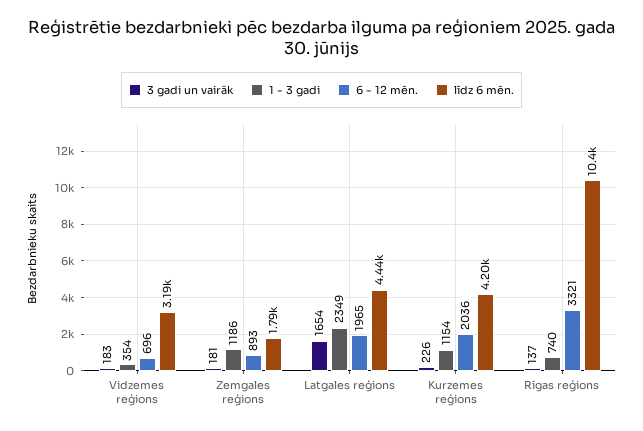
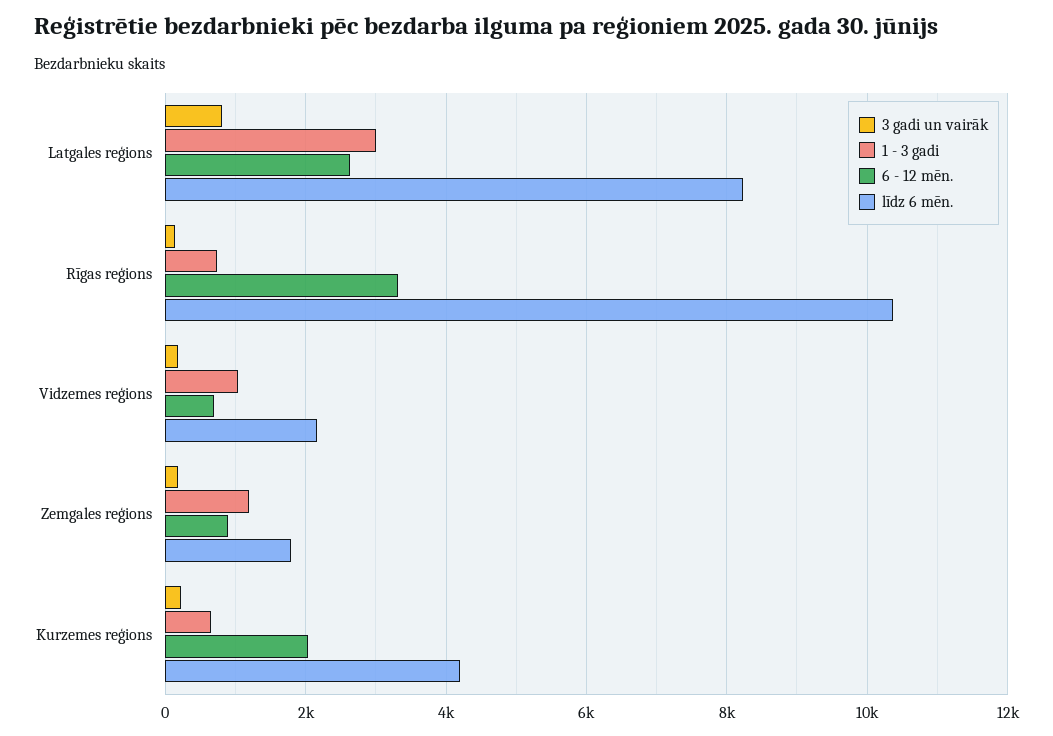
  {
    "3 gadi un vairāk": {
      "Vidzemes reģions": 183,
      "Zemgales reģions": 181,
-     "Latgales reģions": 1654,
+     "Latgales reģions": 800,
      "Kurzemes reģions": 226,
      "Rīgas reģions": 137
    },
    "1 - 3 gadi": {
-     "Vidzemes reģions": 354,
+     "Vidzemes reģions": 1000,
      "Zemgales reģions": 1186,
-     "Latgales reģions": 2349,
+     "Latgales reģions": 3000,
-     "Kurzemes reģions": 1154,
+     "Kurzemes reģions": 600,
      "Rīgas reģions": 740
    },
    "6 - 12 mēn.": {
      "Vidzemes reģions": 696,
      "Zemgales reģions": 893,
-     "Latgales reģions": 1965,
+     "Latgales reģions": 2600,
      "Kurzemes reģions": 2036,
      "Rīgas reģions": 3321
    },
    "līdz 6 mēn.": {
-     "Vidzemes reģions": 3190,
+     "Vidzemes reģions": 2200,
      "Zemgales reģions": 1790,
-     "Latgales reģions": 4440,
+     "Latgales reģions": 8200,
      "Kurzemes reģions": 4200,
      "Rīgas reģions": 10400
    }
  }

